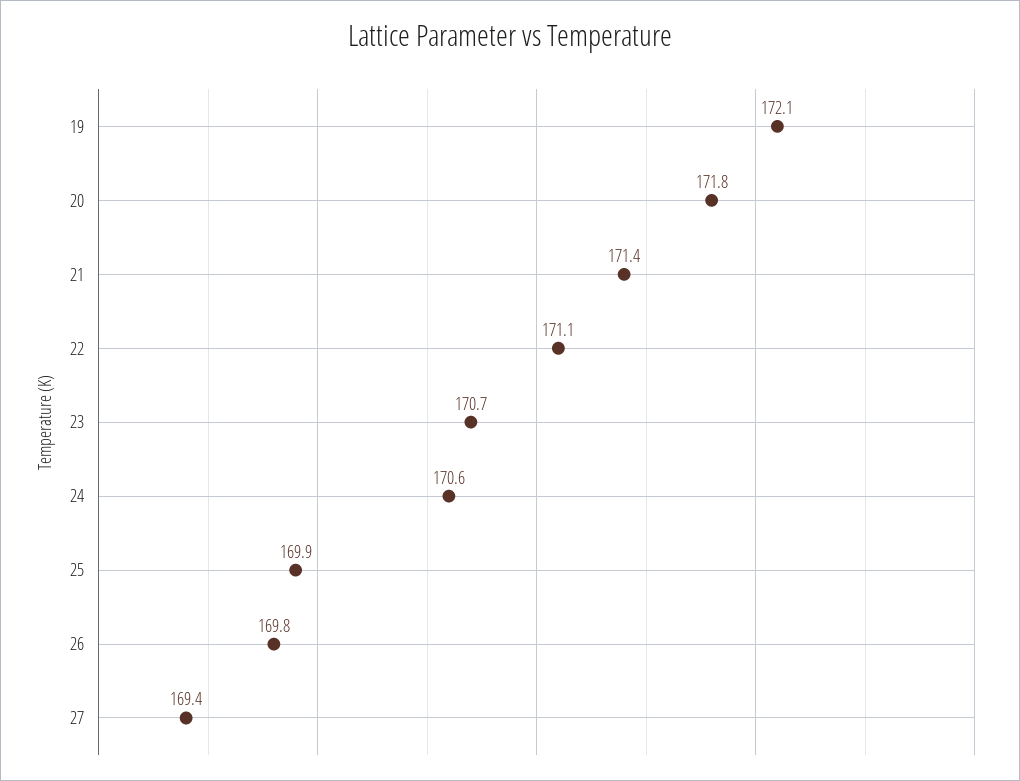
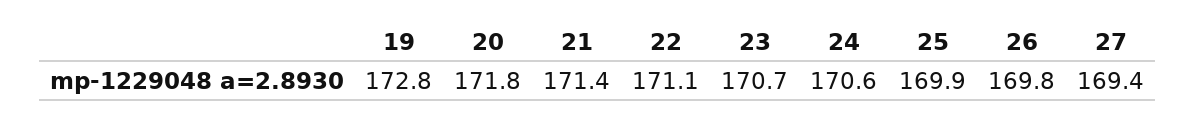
  {
-   "19": 172.1,
+   "19": 172.8,
    "20": 171.8,
    "21": 171.4,
    "22": 171.1,
    "23": 170.7,
    "24": 170.6,
    "25": 169.9,
    "26": 169.8,
    "27": 169.4
  }

